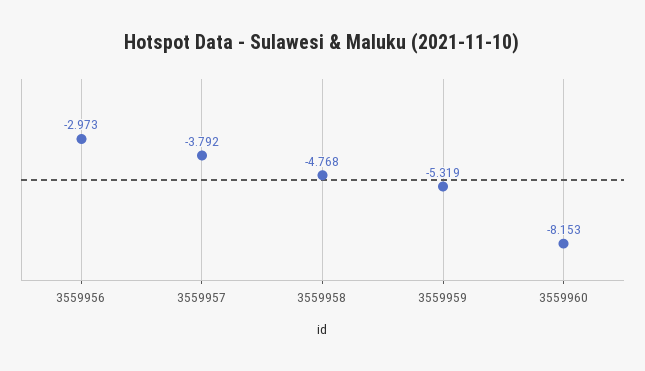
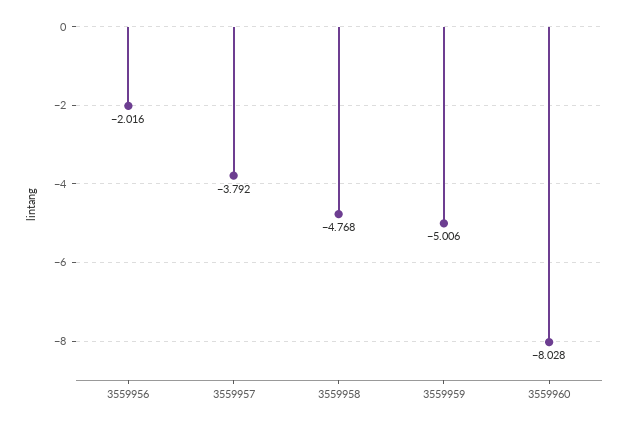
  {
-   "3559956": -2.973,
+   "3559956": -2.016,
    "3559957": -3.792,
    "3559958": -4.768,
-   "3559959": -5.319,
+   "3559959": -5.006,
-   "3559960": -8.153
+   "3559960": -8.028
  }

